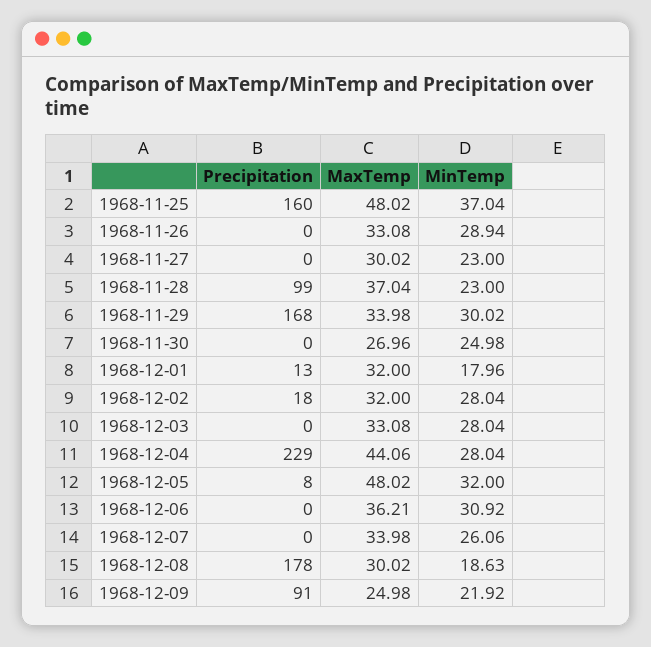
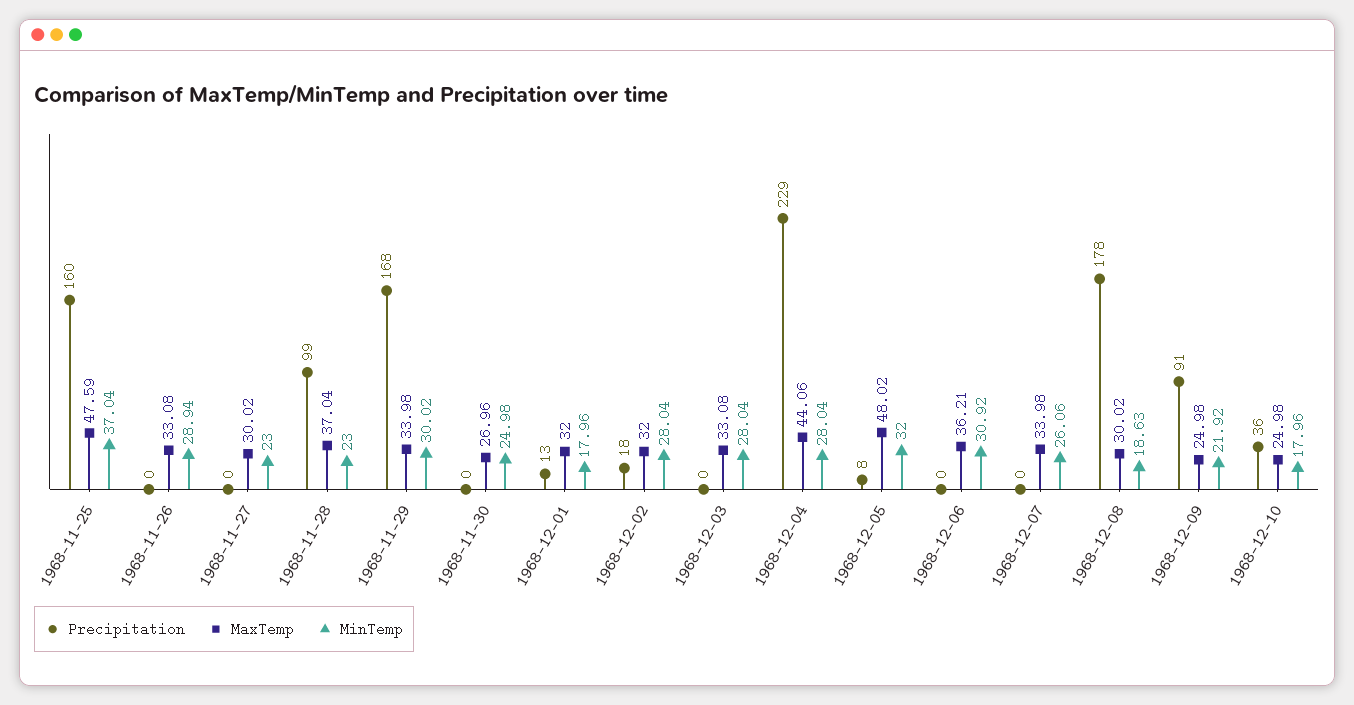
  {
    "Precipitation": {
      "1968-11-25": 160,
      "1968-11-26": 0,
      "1968-11-27": 0,
      "1968-11-28": 99,
      "1968-11-29": 168,
      "1968-11-30": 0,
      "1968-12-01": 13,
      "1968-12-02": 18,
      "1968-12-03": 0,
      "1968-12-04": 229,
      "1968-12-05": 8,
      "1968-12-06": 0,
      "1968-12-07": 0,
      "1968-12-08": 178,
-     "1968-12-09": 91
+     "1968-12-09": 91,
+     "1968-12-10": 36
    },
    "MaxTemp": {
-     "1968-11-25": 48.02,
+     "1968-11-25": 47.59,
      "1968-11-26": 33.08,
      "1968-11-27": 30.02,
      "1968-11-28": 37.04,
      "1968-11-29": 33.98,
      "1968-11-30": 26.96,
      "1968-12-01": 32,
      "1968-12-02": 32,
      "1968-12-03": 33.08,
      "1968-12-04": 44.06,
      "1968-12-05": 48.02,
      "1968-12-06": 36.21,
      "1968-12-07": 33.98,
      "1968-12-08": 30.02,
-     "1968-12-09": 24.98
+     "1968-12-09": 24.98,
+     "1968-12-10": 24.98
    },
    "MinTemp": {
      "1968-11-25": 37.04,
      "1968-11-26": 28.94,
      "1968-11-27": 23,
      "1968-11-28": 23,
      "1968-11-29": 30.02,
      "1968-11-30": 24.98,
      "1968-12-01": 17.96,
      "1968-12-02": 28.04,
      "1968-12-03": 28.04,
      "1968-12-04": 28.04,
      "1968-12-05": 32,
      "1968-12-06": 30.92,
      "1968-12-07": 26.06,
      "1968-12-08": 18.63,
-     "1968-12-09": 21.92
+     "1968-12-09": 21.92,
+     "1968-12-10": 17.96
    }
  }

